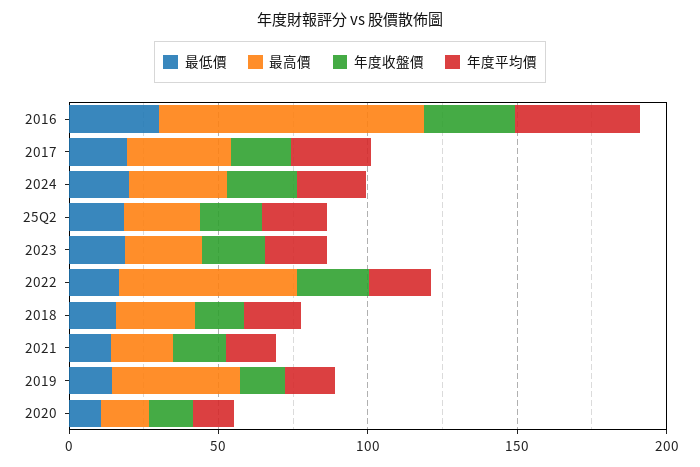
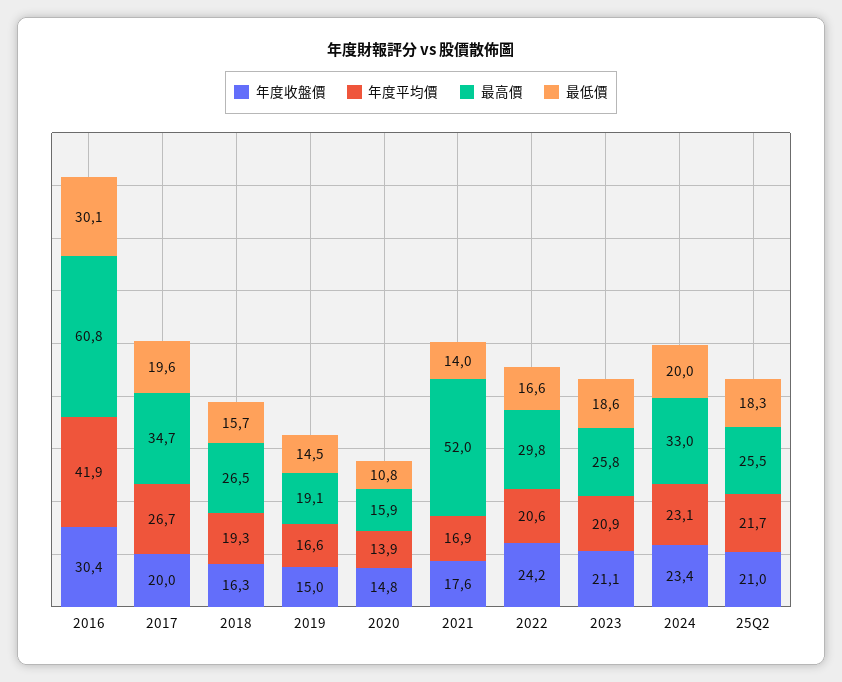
  {
    "最低價": {
      "2016": 30.1,
      "2017": 19.6,
      "2024": 20,
      "25Q2": 18.3,
      "2023": 18.6,
      "2022": 16.6,
      "2018": 15.7,
      "2021": 14,
      "2019": 14.5,
      "2020": 10.8
    },
    "最高價": {
-     "2016": 90,
+     "2016": 60.8,
      "2017": 34.7,
      "2024": 33,
      "25Q2": 25.5,
      "2023": 25.8,
-     "2022": 60,
+     "2022": 29.8,
      "2018": 26.5,
-     "2021": 20,
+     "2021": 52,
-     "2019": 40,
+     "2019": 19.1,
      "2020": 15.9
    },
    "年度收盤價": {
      "2016": 30.4,
      "2017": 20,
      "2024": 23.4,
      "25Q2": 21,
      "2023": 21.1,
      "2022": 24.2,
      "2018": 16.3,
      "2021": 17.6,
      "2019": 15,
      "2020": 14.8
    },
    "年度平均價": {
      "2016": 41.9,
      "2017": 26.7,
      "2024": 23.1,
      "25Q2": 21.7,
      "2023": 20.9,
      "2022": 20.6,
      "2018": 19.3,
      "2021": 16.9,
      "2019": 16.6,
      "2020": 13.9
    }
  }

